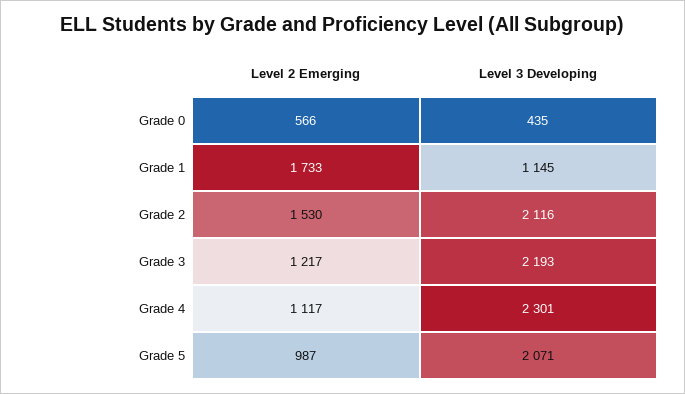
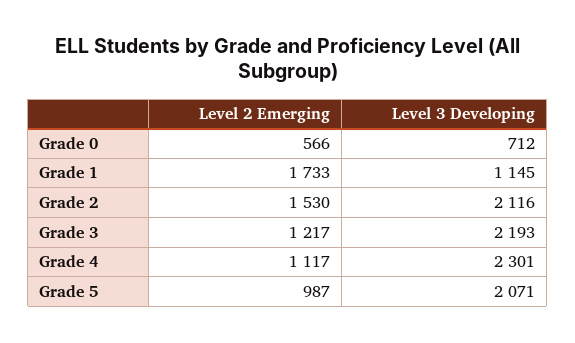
  {
    "Level 2 Emerging": {
      "Grade 0": 566,
      "Grade 1": 1733,
      "Grade 2": 1530,
      "Grade 3": 1217,
      "Grade 4": 1117,
      "Grade 5": 987
    },
    "Level 3 Developing": {
-     "Grade 0": 435,
+     "Grade 0": 712,
      "Grade 1": 1145,
      "Grade 2": 2116,
      "Grade 3": 2193,
      "Grade 4": 2301,
      "Grade 5": 2071
    }
  }

